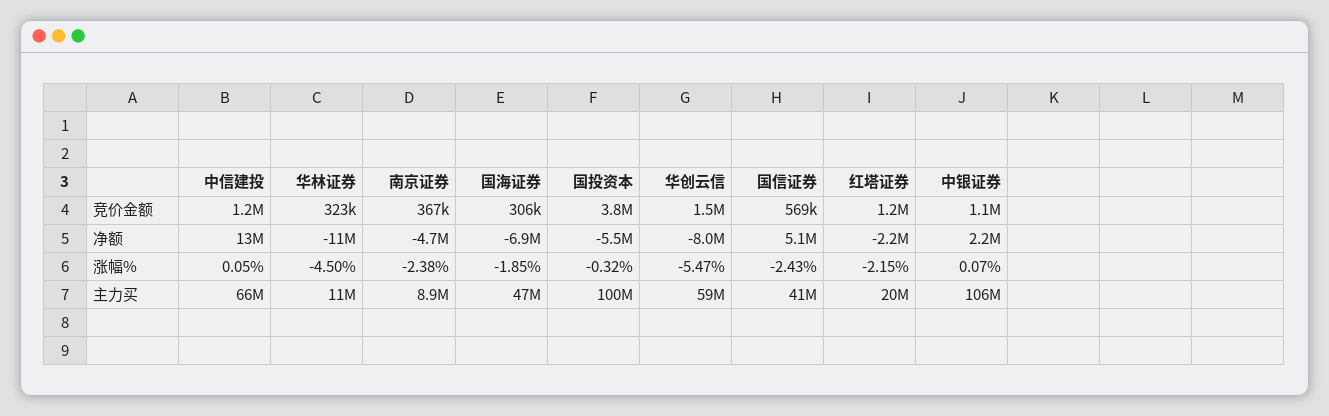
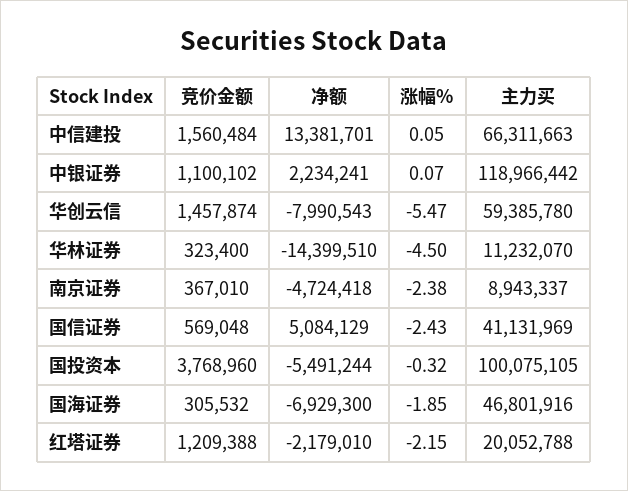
  {
    "中信建投": {
-     "竞价金额": 1200000,
+     "竞价金额": 1560484,
      "净额": 13381701,
      "涨幅%": 0.05,
      "主力买": 66311663
    },
    "华林证券": {
      "竞价金额": 323400,
-     "净额": -11000000,
+     "净额": -14399510,
      "涨幅%": -4.5,
      "主力买": 11232070
    },
    "南京证券": {
      "竞价金额": 367010,
      "净额": -4724418,
      "涨幅%": -2.38,
      "主力买": 8943337
    },
    "国海证券": {
      "竞价金额": 305532,
      "净额": -6929300,
      "涨幅%": -1.85,
      "主力买": 46801916
    },
    "国投资本": {
      "竞价金额": 3768960,
      "净额": -5491244,
      "涨幅%": -0.32,
      "主力买": 100075105
    },
    "华创云信": {
      "竞价金额": 1457874,
      "净额": -7990543,
      "涨幅%": -5.47,
      "主力买": 59385780
    },
    "国信证券": {
      "竞价金额": 569048,
      "净额": 5084129,
      "涨幅%": -2.43,
      "主力买": 41131969
    },
    "红塔证券": {
      "竞价金额": 1209388,
      "净额": -2179010,
      "涨幅%": -2.15,
      "主力买": 20052788
    },
    "中银证券": {
      "竞价金额": 1100102,
      "净额": 2234241,
      "涨幅%": 0.07,
-     "主力买": 106000000
+     "主力买": 118966442
    }
  }

